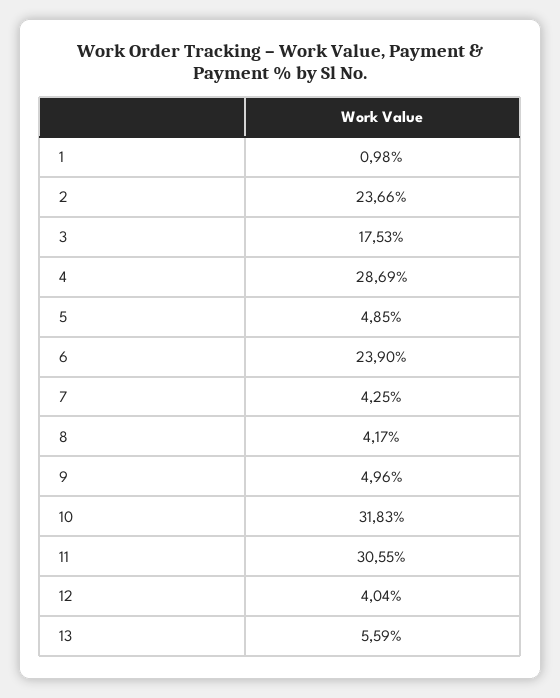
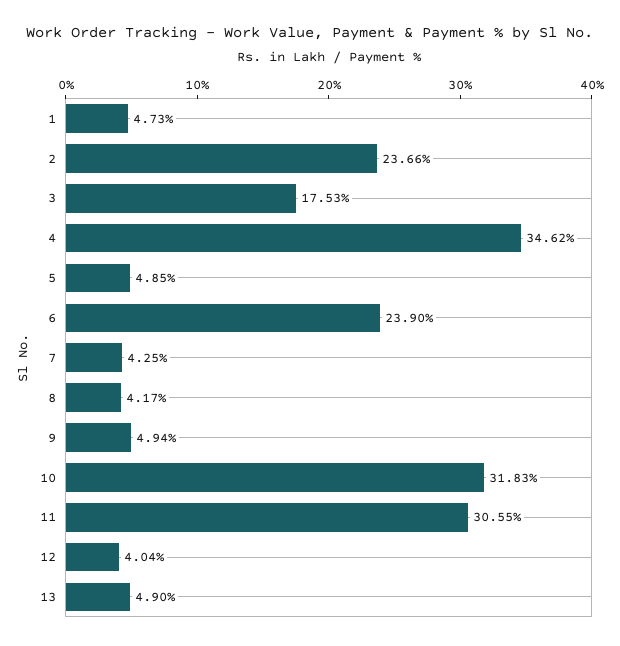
  {
-   "1": 0.98,
+   "1": 4.73,
    "2": 23.66,
    "3": 17.53,
-   "4": 28.69,
+   "4": 34.62,
    "5": 4.85,
    "6": 23.9,
    "7": 4.25,
    "8": 4.17,
-   "9": 4.96,
+   "9": 4.94,
    "10": 31.83,
    "11": 30.55,
    "12": 4.04,
-   "13": 5.59
+   "13": 4.9
  }

